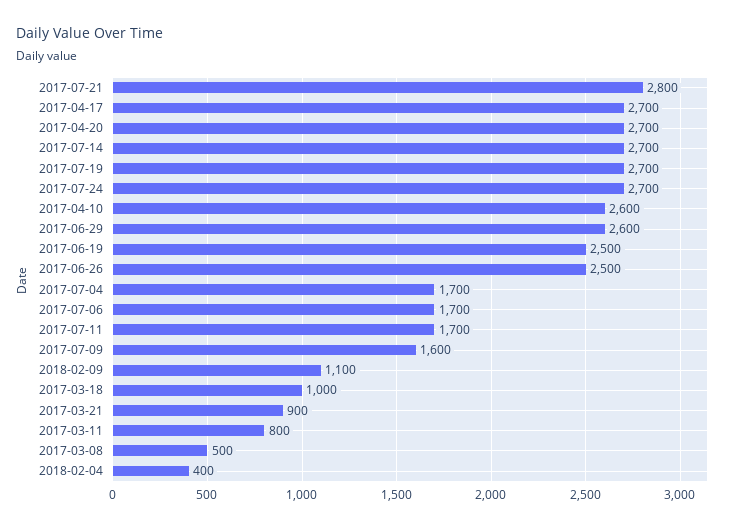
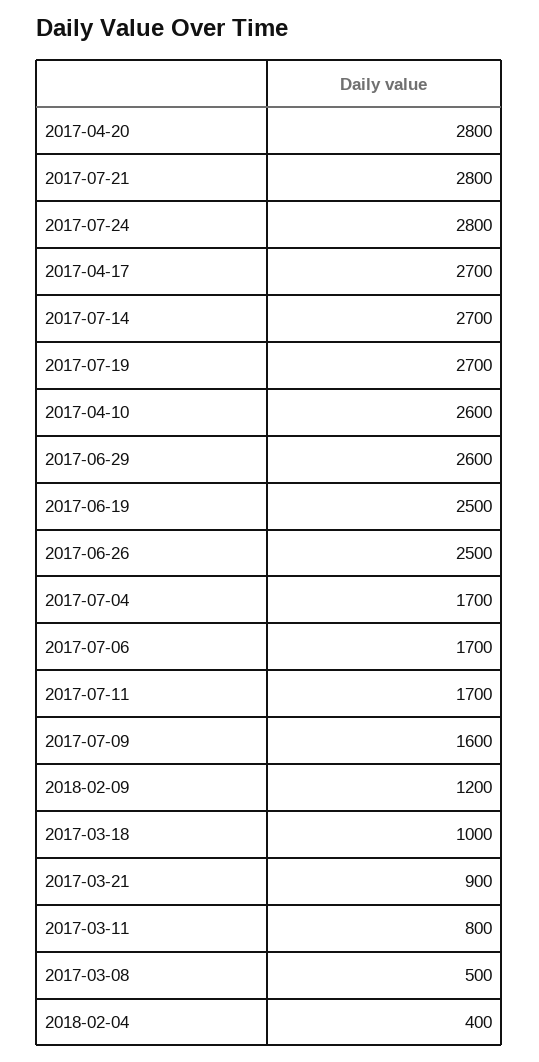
  {
    "2017-07-21": 2800,
    "2017-04-17": 2700,
-   "2017-04-20": 2700,
+   "2017-04-20": 2800,
    "2017-07-14": 2700,
    "2017-07-19": 2700,
-   "2017-07-24": 2700,
+   "2017-07-24": 2800,
    "2017-04-10": 2600,
    "2017-06-29": 2600,
    "2017-06-19": 2500,
    "2017-06-26": 2500,
    "2017-07-04": 1700,
    "2017-07-06": 1700,
    "2017-07-11": 1700,
    "2017-07-09": 1600,
-   "2018-02-09": 1100,
+   "2018-02-09": 1200,
    "2017-03-18": 1000,
    "2017-03-21": 900,
    "2017-03-11": 800,
    "2017-03-08": 500,
    "2018-02-04": 400
  }

